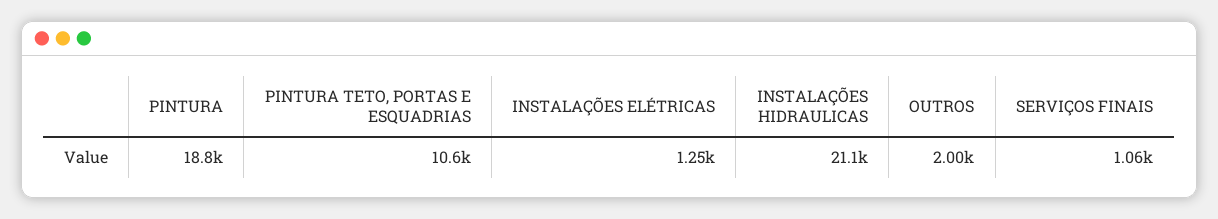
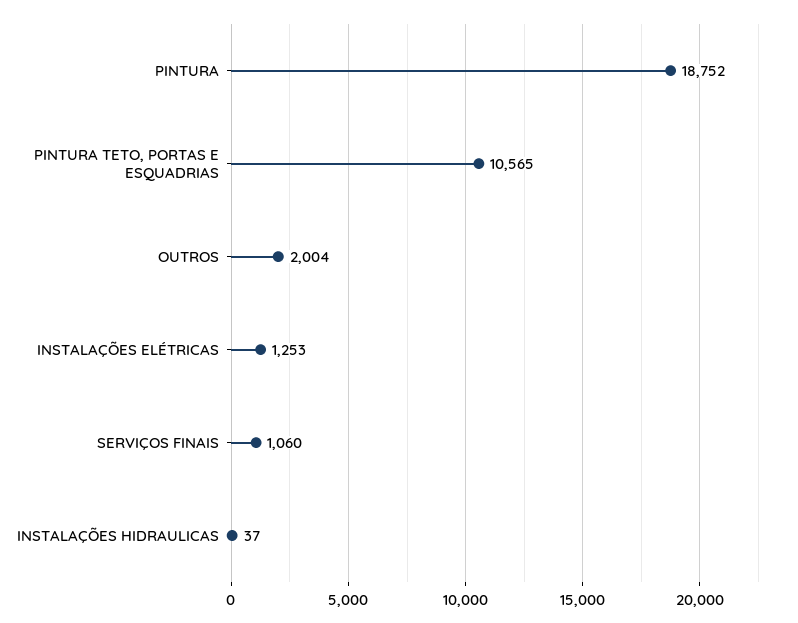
  {
    "PINTURA": 18752,
    "PINTURA TETO, PORTAS E ESQUADRIAS": 10565,
    "INSTALAÇÕES ELÉTRICAS": 1253,
-   "INSTALAÇÕES HIDRAULICAS": 21100,
+   "INSTALAÇÕES HIDRAULICAS": 37,
    "OUTROS": 2004,
    "SERVIÇOS FINAIS": 1060
  }

